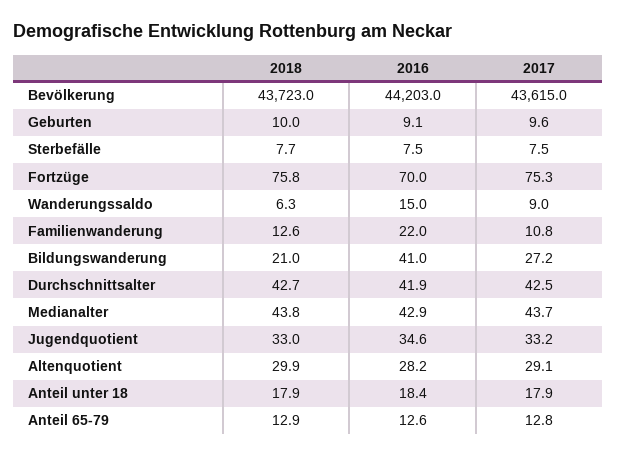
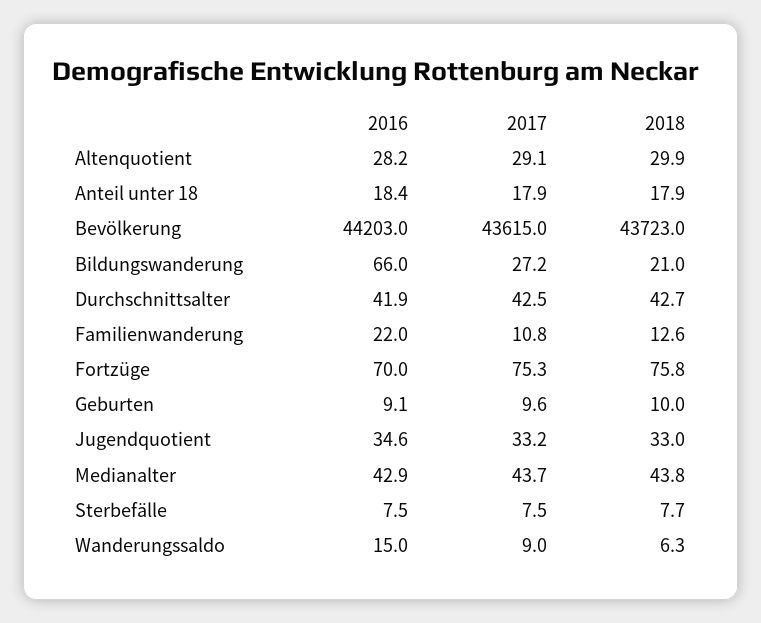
  {
    "2018": {
      "Bevölkerung": 43723,
      "Geburten": 10,
      "Sterbefälle": 7.7,
      "Fortzüge": 75.8,
      "Wanderungssaldo": 6.3,
      "Familienwanderung": 12.6,
      "Bildungswanderung": 21,
      "Durchschnittsalter": 42.7,
      "Medianalter": 43.8,
      "Jugendquotient": 33,
      "Altenquotient": 29.9,
-     "Anteil unter 18": 17.9,
+     "Anteil unter 18": 17.9
-     "Anteil 65-79": 12.9
    },
    "2016": {
      "Bevölkerung": 44203,
      "Geburten": 9.1,
      "Sterbefälle": 7.5,
      "Fortzüge": 70,
      "Wanderungssaldo": 15,
      "Familienwanderung": 22,
-     "Bildungswanderung": 41,
+     "Bildungswanderung": 66,
      "Durchschnittsalter": 41.9,
      "Medianalter": 42.9,
      "Jugendquotient": 34.6,
      "Altenquotient": 28.2,
-     "Anteil unter 18": 18.4,
+     "Anteil unter 18": 18.4
-     "Anteil 65-79": 12.6
    },
    "2017": {
      "Bevölkerung": 43615,
      "Geburten": 9.6,
      "Sterbefälle": 7.5,
      "Fortzüge": 75.3,
      "Wanderungssaldo": 9,
      "Familienwanderung": 10.8,
      "Bildungswanderung": 27.2,
      "Durchschnittsalter": 42.5,
      "Medianalter": 43.7,
      "Jugendquotient": 33.2,
      "Altenquotient": 29.1,
-     "Anteil unter 18": 17.9,
+     "Anteil unter 18": 17.9
-     "Anteil 65-79": 12.8
    }
  }

